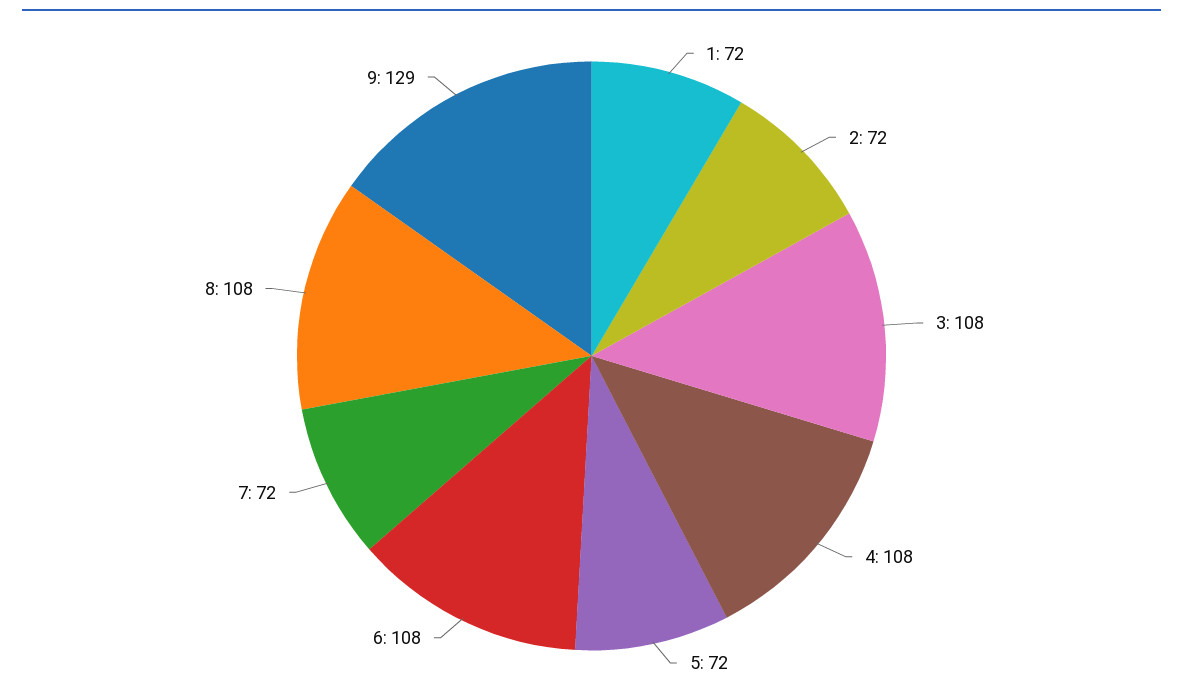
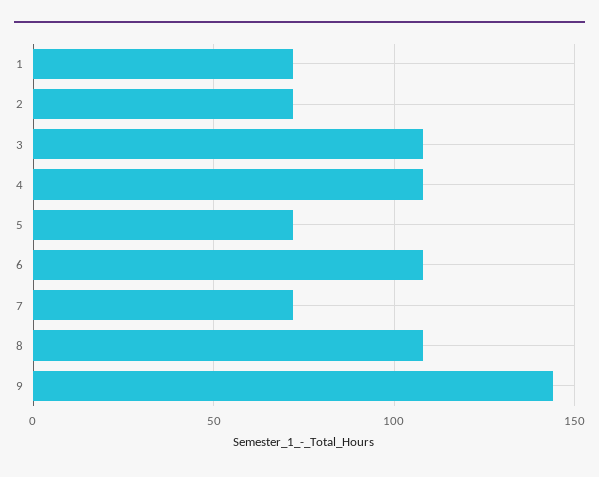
  {
    "1": 72,
    "2": 72,
    "3": 108,
    "4": 108,
    "5": 72,
    "6": 108,
    "7": 72,
    "8": 108,
-   "9": 129
+   "9": 145
  }

